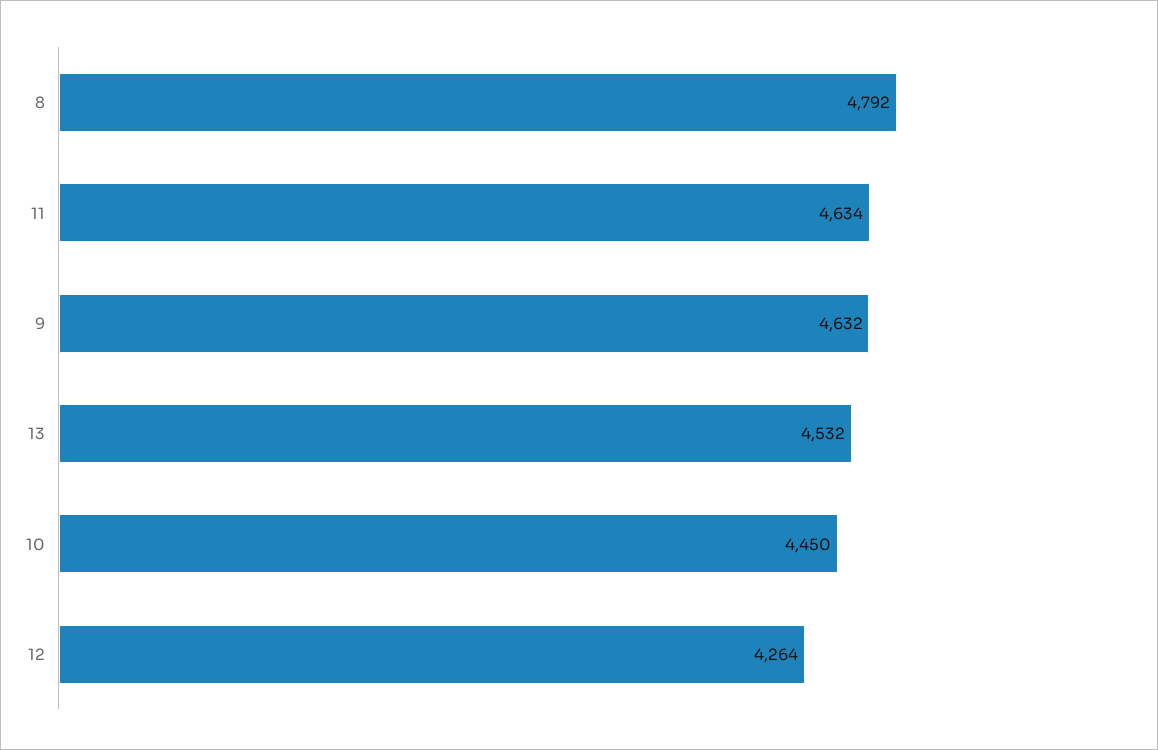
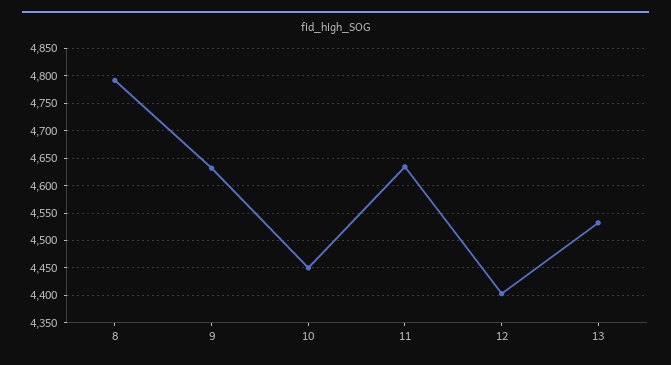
  {
    "8": 4792,
    "11": 4634,
    "9": 4632,
    "13": 4532,
    "10": 4450,
-   "12": 4264
+   "12": 4400
  }

